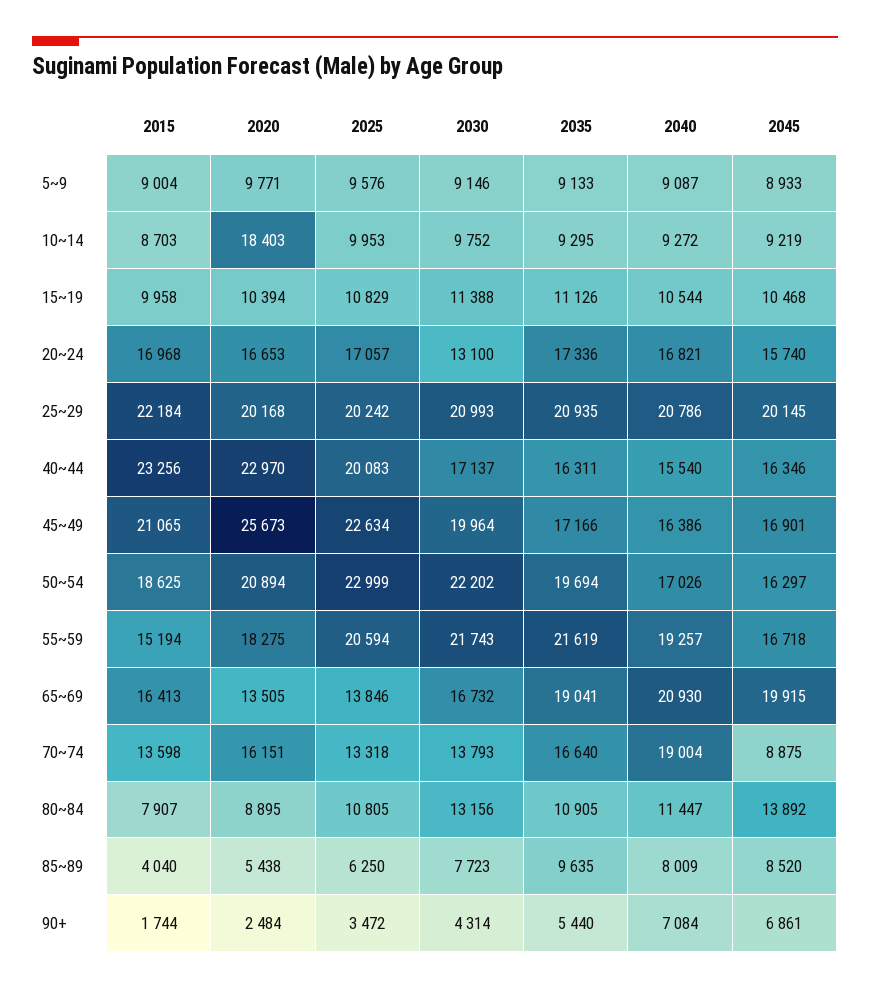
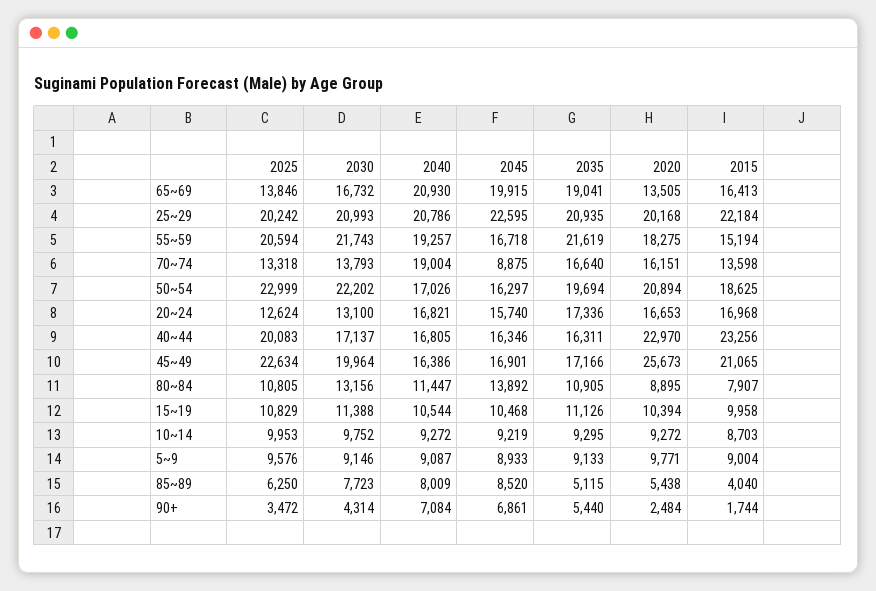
  {
    "2015": {
      "5~9": 9004,
      "10~14": 8703,
      "15~19": 9958,
      "20~24": 16968,
      "25~29": 22184,
      "40~44": 23256,
      "45~49": 21065,
      "50~54": 18625,
      "55~59": 15194,
      "65~69": 16413,
      "70~74": 13598,
      "80~84": 7907,
      "85~89": 4040,
      "90+": 1744
    },
    "2020": {
      "5~9": 9771,
-     "10~14": 18403,
+     "10~14": 9272,
      "15~19": 10394,
      "20~24": 16653,
      "25~29": 20168,
      "40~44": 22970,
      "45~49": 25673,
      "50~54": 20894,
      "55~59": 18275,
      "65~69": 13505,
      "70~74": 16151,
      "80~84": 8895,
      "85~89": 5438,
      "90+": 2484
    },
    "2025": {
      "5~9": 9576,
      "10~14": 9953,
      "15~19": 10829,
-     "20~24": 17057,
+     "20~24": 12624,
      "25~29": 20242,
      "40~44": 20083,
      "45~49": 22634,
      "50~54": 22999,
      "55~59": 20594,
      "65~69": 13846,
      "70~74": 13318,
      "80~84": 10805,
      "85~89": 6250,
      "90+": 3472
    },
    "2030": {
      "5~9": 9146,
      "10~14": 9752,
      "15~19": 11388,
      "20~24": 13100,
      "25~29": 20993,
      "40~44": 17137,
      "45~49": 19964,
      "50~54": 22202,
      "55~59": 21743,
      "65~69": 16732,
      "70~74": 13793,
      "80~84": 13156,
      "85~89": 7723,
      "90+": 4314
    },
    "2035": {
      "5~9": 9133,
      "10~14": 9295,
      "15~19": 11126,
      "20~24": 17336,
      "25~29": 20935,
      "40~44": 16311,
      "45~49": 17166,
      "50~54": 19694,
      "55~59": 21619,
      "65~69": 19041,
      "70~74": 16640,
      "80~84": 10905,
-     "85~89": 9635,
+     "85~89": 5115,
      "90+": 5440
    },
    "2040": {
      "5~9": 9087,
      "10~14": 9272,
      "15~19": 10544,
      "20~24": 16821,
      "25~29": 20786,
-     "40~44": 15540,
+     "40~44": 16805,
      "45~49": 16386,
      "50~54": 17026,
      "55~59": 19257,
      "65~69": 20930,
      "70~74": 19004,
      "80~84": 11447,
      "85~89": 8009,
      "90+": 7084
    },
    "2045": {
      "5~9": 8933,
      "10~14": 9219,
      "15~19": 10468,
      "20~24": 15740,
-     "25~29": 20145,
+     "25~29": 22595,
      "40~44": 16346,
      "45~49": 16901,
      "50~54": 16297,
      "55~59": 16718,
      "65~69": 19915,
      "70~74": 8875,
      "80~84": 13892,
      "85~89": 8520,
      "90+": 6861
    }
  }

